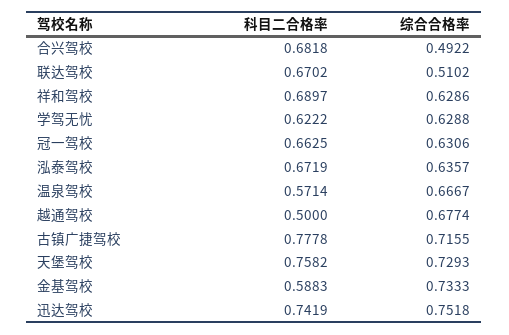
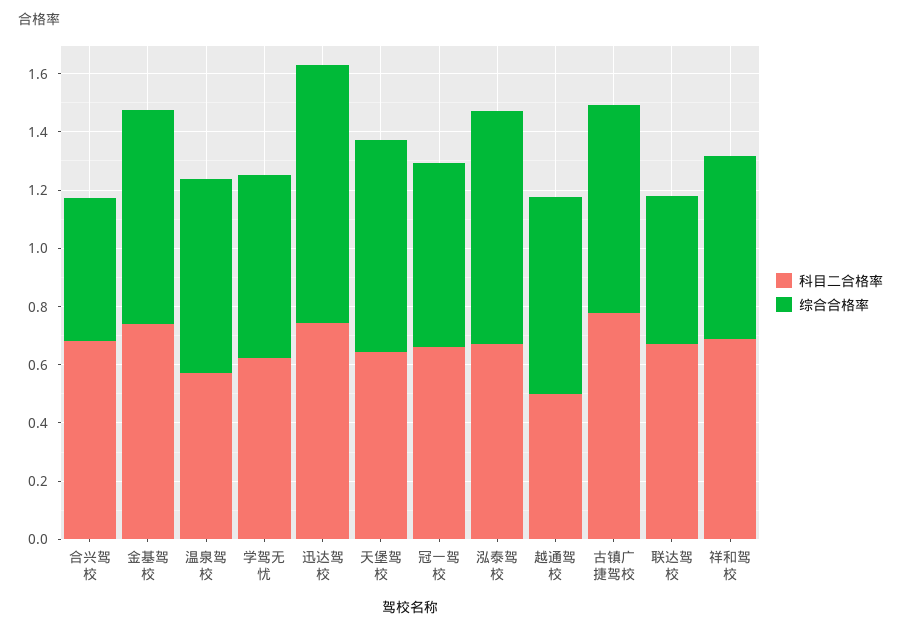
  {
    "科目二合格率": {
      "合兴驾校": 0.6818,
      "联达驾校": 0.6702,
      "祥和驾校": 0.6897,
      "学驾无忧": 0.6222,
      "冠一驾校": 0.6625,
      "泓泰驾校": 0.6719,
      "温泉驾校": 0.5714,
      "越通驾校": 0.5,
      "古镇广捷驾校": 0.7778,
-     "天堡驾校": 0.7582,
+     "天堡驾校": 0.65,
-     "金基驾校": 0.5883,
+     "金基驾校": 0.75,
      "迅达驾校": 0.7419
    },
    "综合合格率": {
      "合兴驾校": 0.4922,
      "联达驾校": 0.5102,
      "祥和驾校": 0.6286,
      "学驾无忧": 0.6288,
      "冠一驾校": 0.6306,
-     "泓泰驾校": 0.6357,
+     "泓泰驾校": 0.8,
      "温泉驾校": 0.6667,
      "越通驾校": 0.6774,
      "古镇广捷驾校": 0.7155,
      "天堡驾校": 0.7293,
      "金基驾校": 0.7333,
-     "迅达驾校": 0.7518
+     "迅达驾校": 0.9
    }
  }

